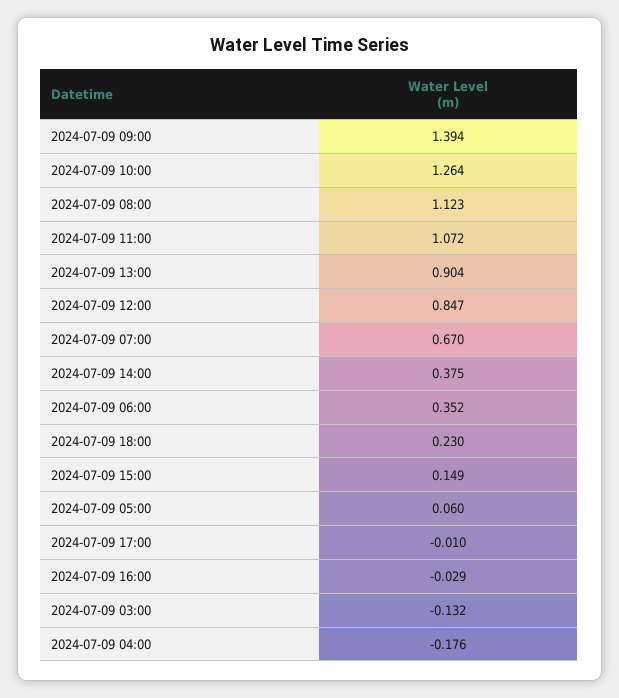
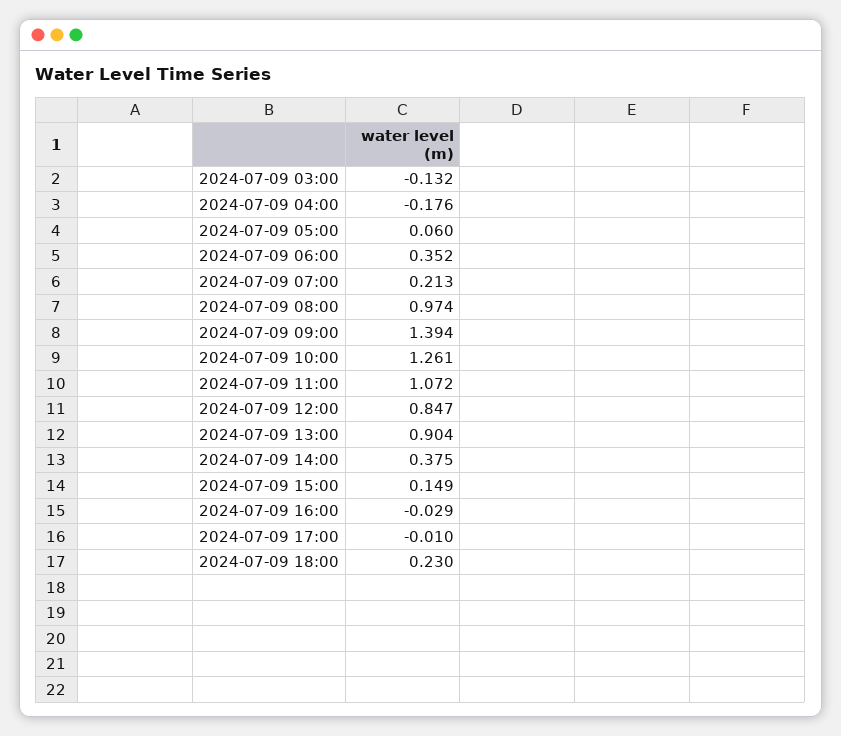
  {
    "2024-07-09 09:00": 1.394,
-   "2024-07-09 10:00": 1.264,
+   "2024-07-09 10:00": 1.261,
-   "2024-07-09 08:00": 1.123,
+   "2024-07-09 08:00": 0.974,
    "2024-07-09 11:00": 1.072,
    "2024-07-09 13:00": 0.904,
    "2024-07-09 12:00": 0.847,
-   "2024-07-09 07:00": 0.67,
+   "2024-07-09 07:00": 0.213,
    "2024-07-09 14:00": 0.375,
    "2024-07-09 06:00": 0.352,
    "2024-07-09 18:00": 0.23,
    "2024-07-09 15:00": 0.149,
    "2024-07-09 05:00": 0.06,
    "2024-07-09 17:00": -0.01,
    "2024-07-09 16:00": -0.029,
    "2024-07-09 03:00": -0.132,
    "2024-07-09 04:00": -0.176
  }

